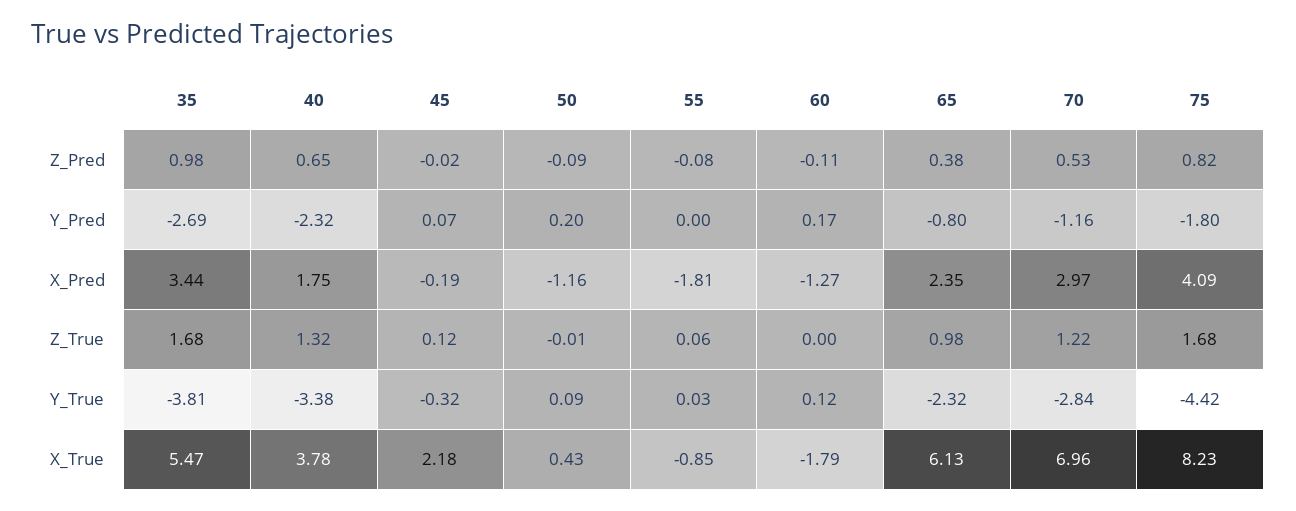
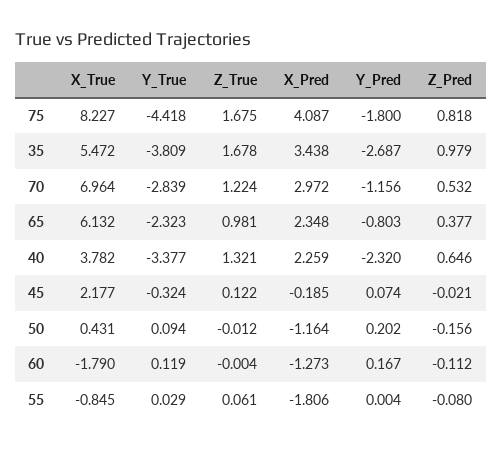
  {
    "35": {
      "Z_Pred": 0.979,
      "Y_Pred": -2.687,
      "X_Pred": 3.438,
      "Z_True": 1.678,
      "Y_True": -3.809,
      "X_True": 5.472
    },
    "40": {
      "Z_Pred": 0.646,
      "Y_Pred": -2.32,
-     "X_Pred": 1.75,
+     "X_Pred": 2.259,
      "Z_True": 1.321,
      "Y_True": -3.377,
      "X_True": 3.782
    },
    "45": {
      "Z_Pred": -0.021,
      "Y_Pred": 0.074,
      "X_Pred": -0.185,
      "Z_True": 0.122,
      "Y_True": -0.324,
      "X_True": 2.177
    },
    "50": {
-     "Z_Pred": -0.09,
+     "Z_Pred": -0.156,
      "Y_Pred": 0.202,
      "X_Pred": -1.164,
      "Z_True": -0.012,
      "Y_True": 0.094,
      "X_True": 0.431
    },
    "55": {
      "Z_Pred": -0.08,
      "Y_Pred": 0.004,
      "X_Pred": -1.806,
      "Z_True": 0.061,
      "Y_True": 0.029,
      "X_True": -0.845
    },
    "60": {
      "Z_Pred": -0.112,
      "Y_Pred": 0.167,
      "X_Pred": -1.273,
      "Z_True": -0.004,
      "Y_True": 0.119,
      "X_True": -1.79
    },
    "65": {
      "Z_Pred": 0.377,
      "Y_Pred": -0.803,
      "X_Pred": 2.348,
      "Z_True": 0.981,
      "Y_True": -2.323,
      "X_True": 6.132
    },
    "70": {
      "Z_Pred": 0.532,
      "Y_Pred": -1.156,
      "X_Pred": 2.972,
      "Z_True": 1.224,
      "Y_True": -2.839,
      "X_True": 6.964
    },
    "75": {
      "Z_Pred": 0.818,
      "Y_Pred": -1.8,
      "X_Pred": 4.087,
      "Z_True": 1.675,
      "Y_True": -4.418,
      "X_True": 8.227
    }
  }

